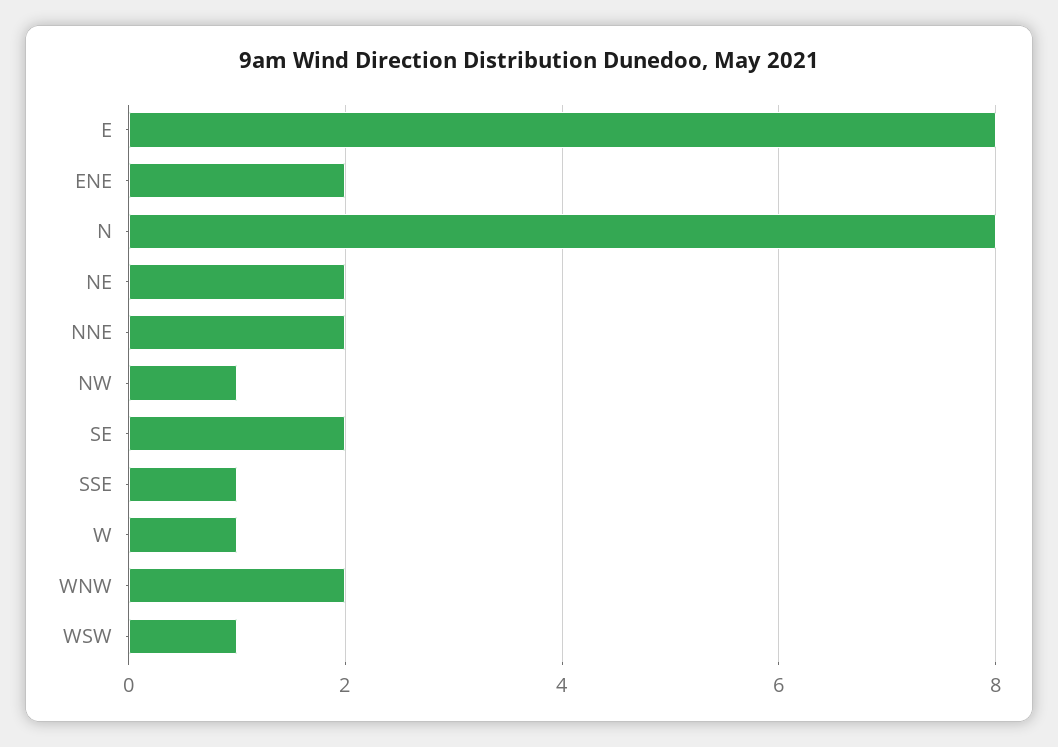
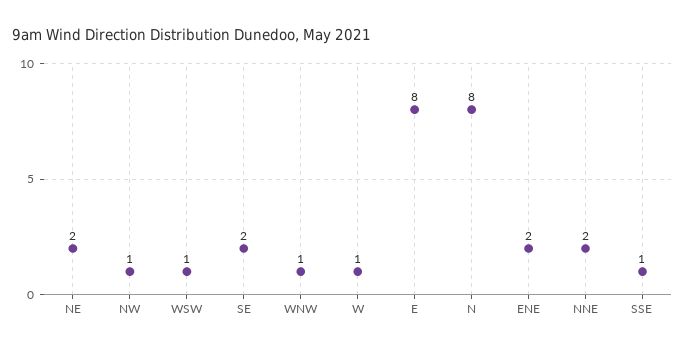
  {
    "E": 8,
    "ENE": 2,
    "N": 8,
    "NE": 2,
    "NNE": 2,
    "NW": 1,
    "SE": 2,
    "SSE": 1,
    "W": 1,
-   "WNW": 2,
+   "WNW": 1,
    "WSW": 1
  }

